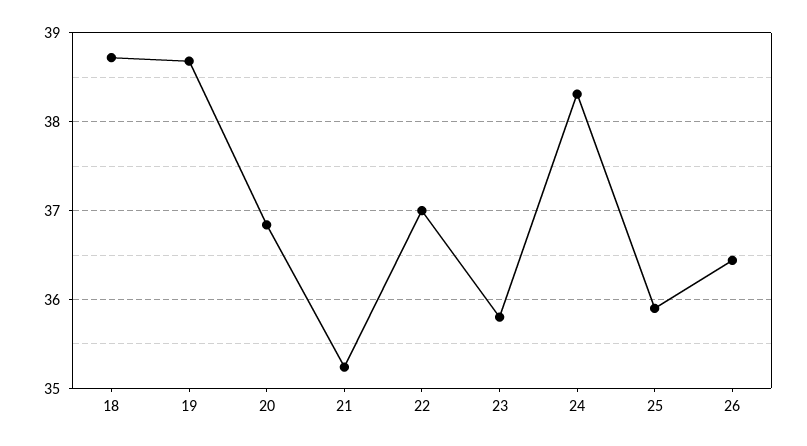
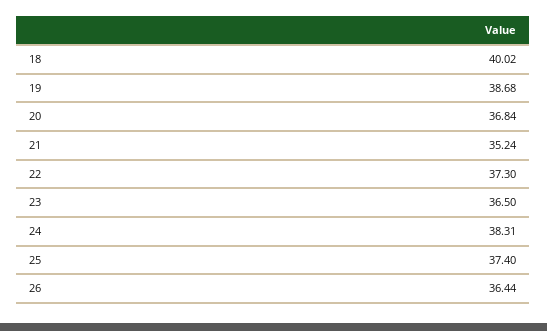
  {
-   "18": 38.7,
+   "18": 40.02,
    "19": 38.68,
    "20": 36.84,
    "21": 35.24,
-   "22": 37,
+   "22": 37.3,
-   "23": 35.8,
+   "23": 36.5,
    "24": 38.31,
-   "25": 35.9,
+   "25": 37.4,
    "26": 36.44
  }

